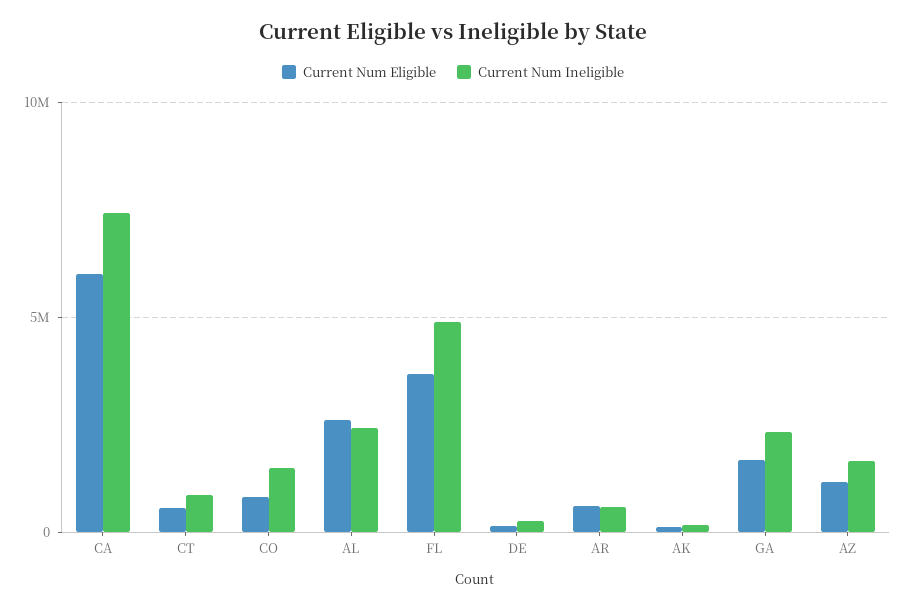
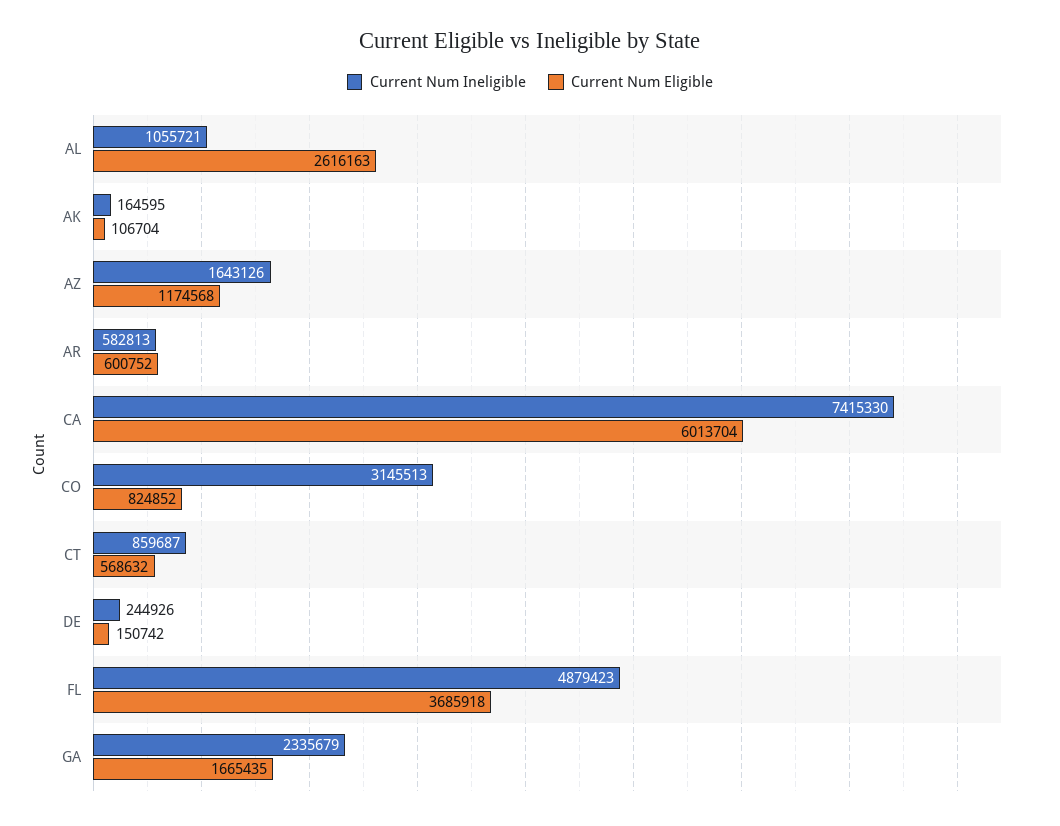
  {
    "Current Num Eligible": {
      "CA": 6013704,
      "CT": 568632,
      "CO": 824852,
      "AL": 2616163,
      "FL": 3685918,
      "DE": 150742,
      "AR": 600752,
      "AK": 106704,
      "GA": 1665435,
      "AZ": 1174568
    },
    "Current Num Ineligible": {
      "CA": 7415330,
      "CT": 859687,
-     "CO": 1500000,
+     "CO": 3145513,
-     "AL": 2500000,
+     "AL": 1055721,
      "FL": 4879423,
      "DE": 244926,
      "AR": 582813,
      "AK": 164595,
      "GA": 2335679,
      "AZ": 1643126
    }
  }

